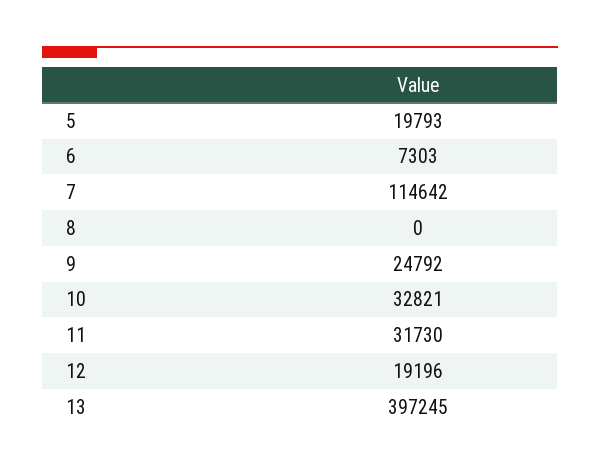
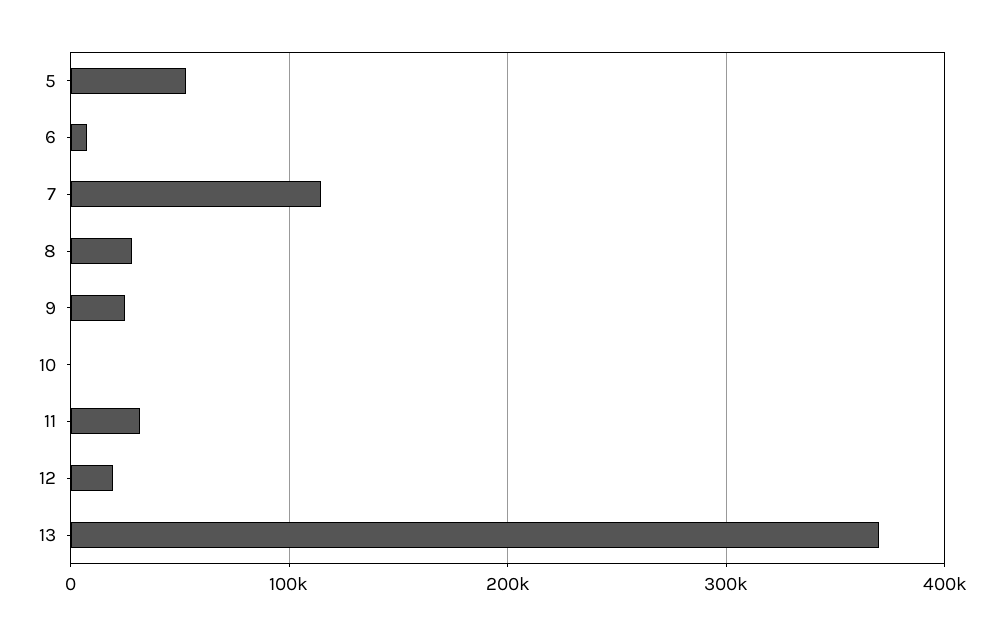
  {
-   "5": 19793,
+   "5": 50000,
    "6": 7303,
    "7": 114642,
-   "8": 0,
+   "8": 30000,
    "9": 24792,
-   "10": 32821,
+   "10": 0,
    "11": 31730,
    "12": 19196,
-   "13": 397245
+   "13": 370000
  }

